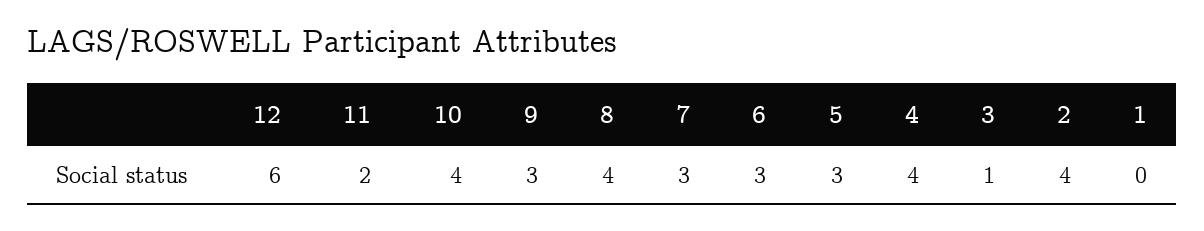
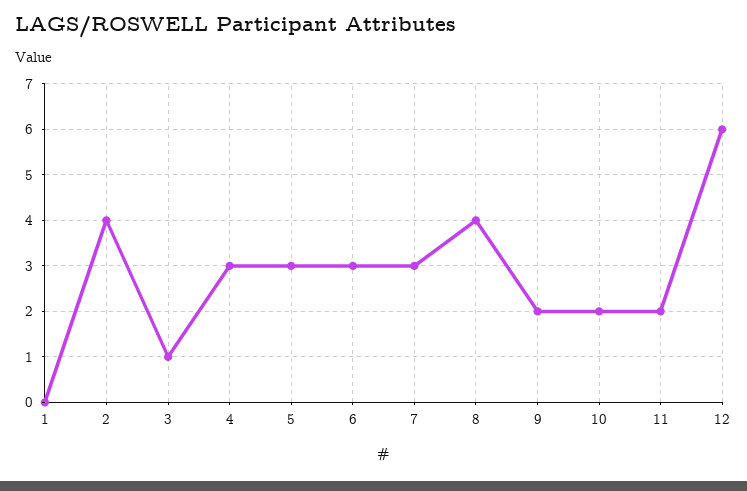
  {
    "12": 6,
    "11": 2,
-   "10": 4,
+   "10": 2,
-   "9": 3,
+   "9": 2,
    "8": 4,
    "7": 3,
    "6": 3,
    "5": 3,
-   "4": 4,
+   "4": 3,
    "3": 1,
    "2": 4,
    "1": 0
  }

